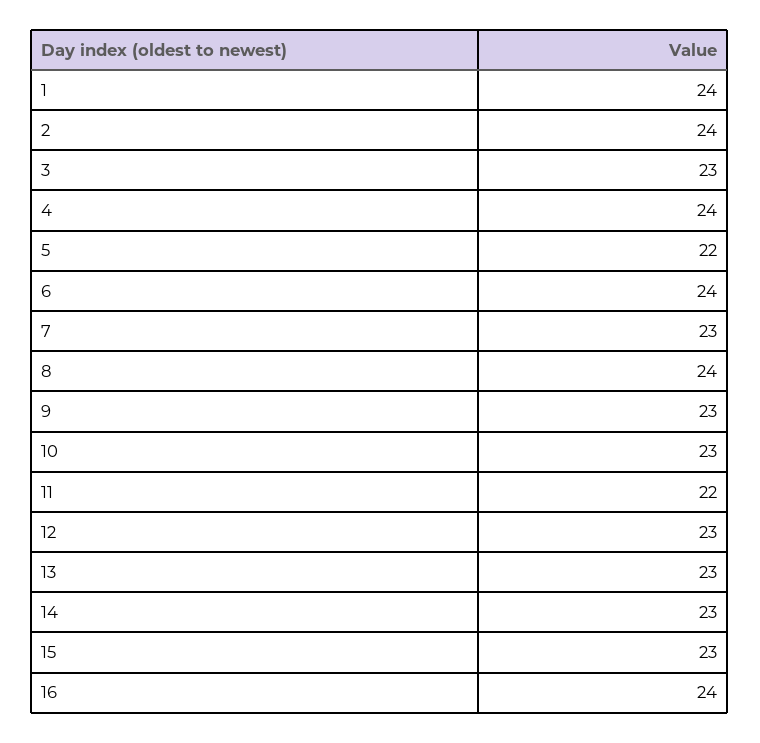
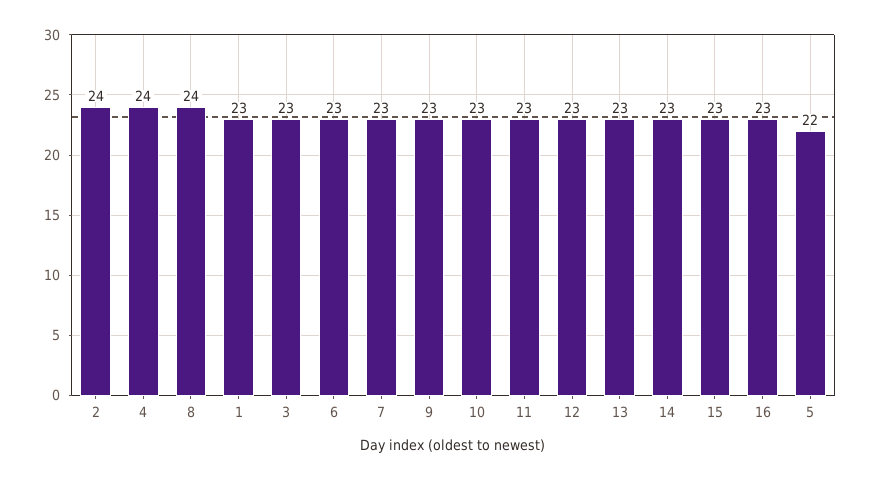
  {
-   "1": 24,
+   "1": 23,
    "2": 24,
    "3": 23,
    "4": 24,
    "5": 22,
-   "6": 24,
+   "6": 23,
    "7": 23,
    "8": 24,
    "9": 23,
    "10": 23,
-   "11": 22,
+   "11": 23,
    "12": 23,
    "13": 23,
    "14": 23,
    "15": 23,
-   "16": 24
+   "16": 23
  }

